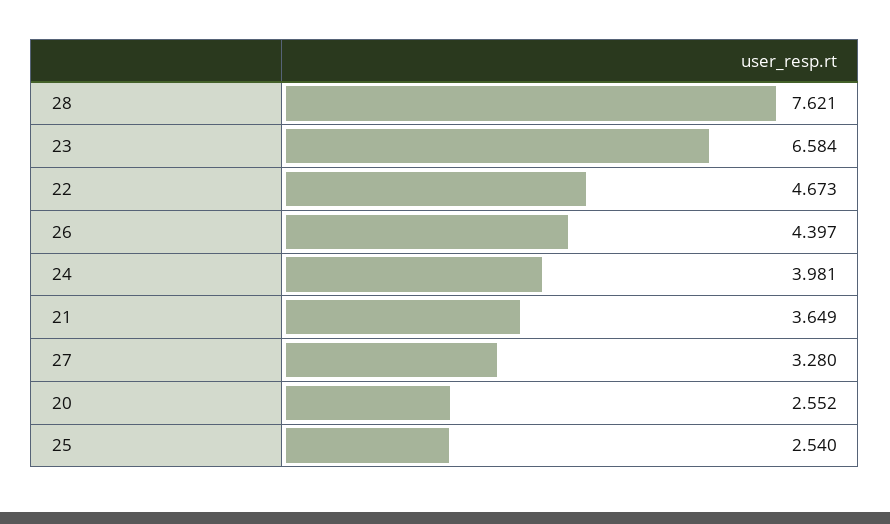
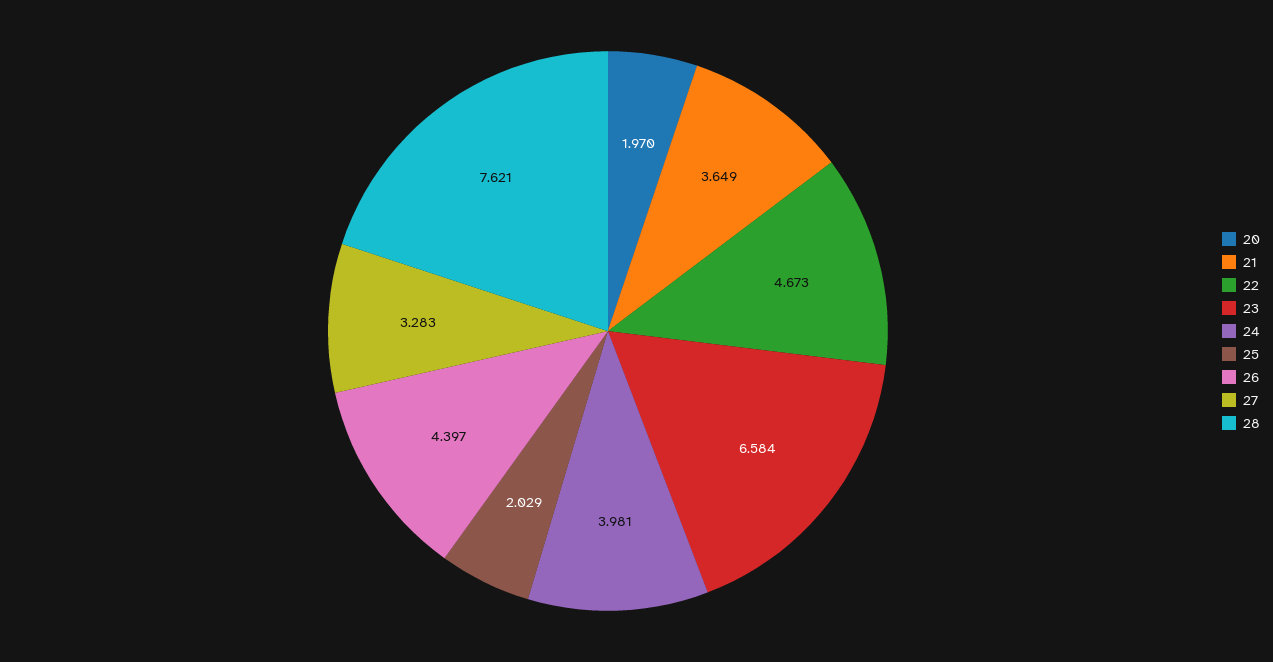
  {
    "28": 7.621,
    "23": 6.584,
    "22": 4.673,
    "26": 4.397,
    "24": 3.981,
    "21": 3.649,
-   "27": 3.28,
+   "27": 3.283,
-   "20": 2.552,
+   "20": 1.97,
-   "25": 2.54
+   "25": 2.029
  }

